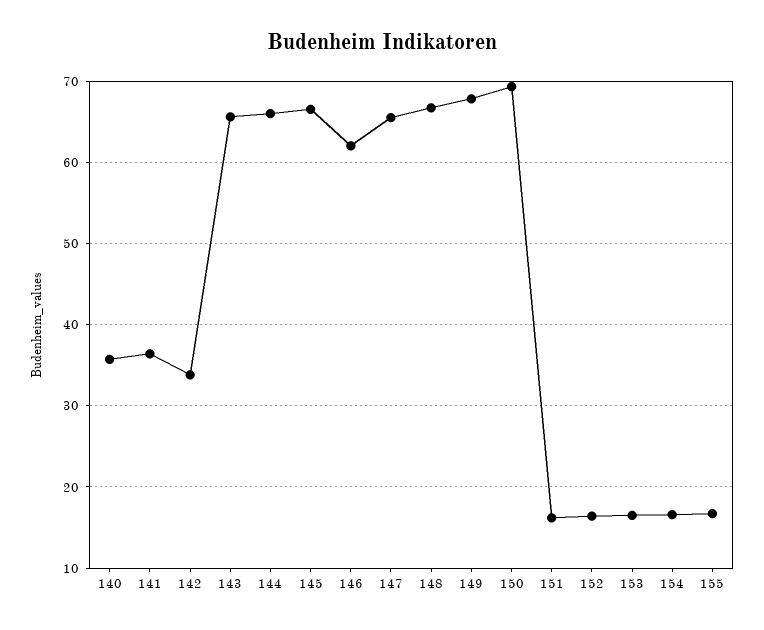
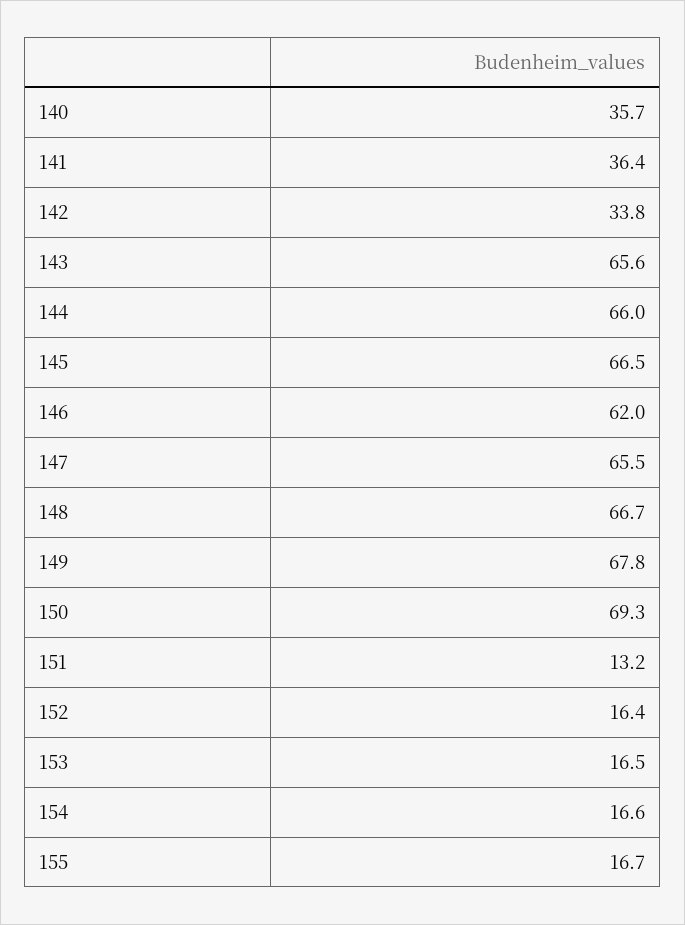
  {
    "140": 35.7,
    "141": 36.4,
    "142": 33.8,
    "143": 65.6,
    "144": 66,
    "145": 66.5,
    "146": 62,
    "147": 65.5,
    "148": 66.7,
    "149": 67.8,
    "150": 69.3,
-   "151": 16,
+   "151": 13.2,
    "152": 16.4,
    "153": 16.5,
    "154": 16.6,
    "155": 16.7
  }

